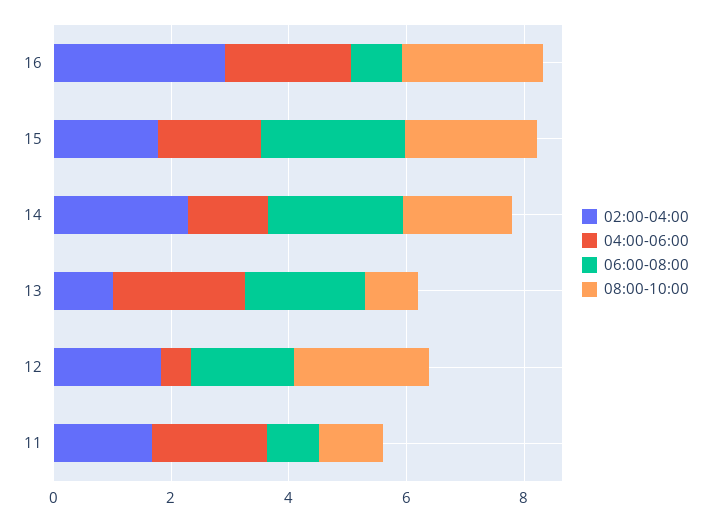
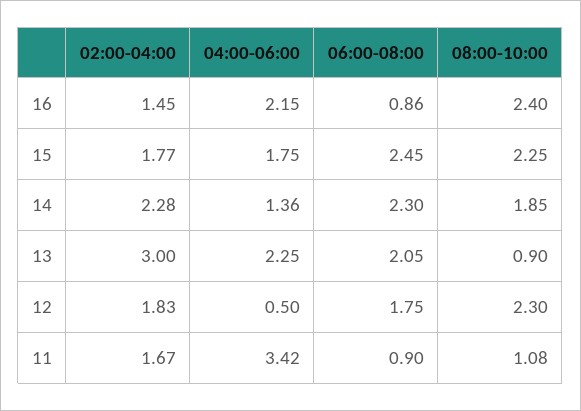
  {
    "02:00-04:00": {
-     "16": 3,
+     "16": 1.45,
      "15": 1.77,
      "14": 2.28,
-     "13": 1,
+     "13": 3,
      "12": 1.83,
      "11": 1.67
    },
    "04:00-06:00": {
      "16": 2.15,
      "15": 1.75,
      "14": 1.36,
      "13": 2.25,
      "12": 0.5,
-     "11": 2
+     "11": 3.42
    },
    "06:00-08:00": {
      "16": 0.86,
      "15": 2.45,
      "14": 2.3,
      "13": 2.05,
      "12": 1.75,
      "11": 0.9
    },
    "08:00-10:00": {
      "16": 2.4,
      "15": 2.25,
      "14": 1.85,
      "13": 0.9,
      "12": 2.3,
      "11": 1.08
    }
  }

